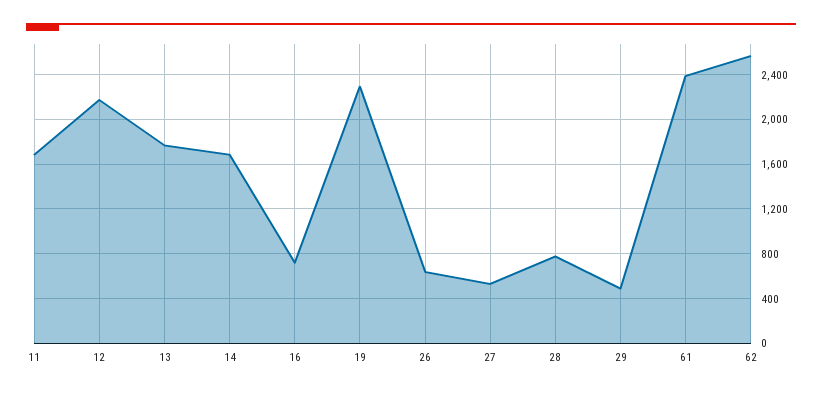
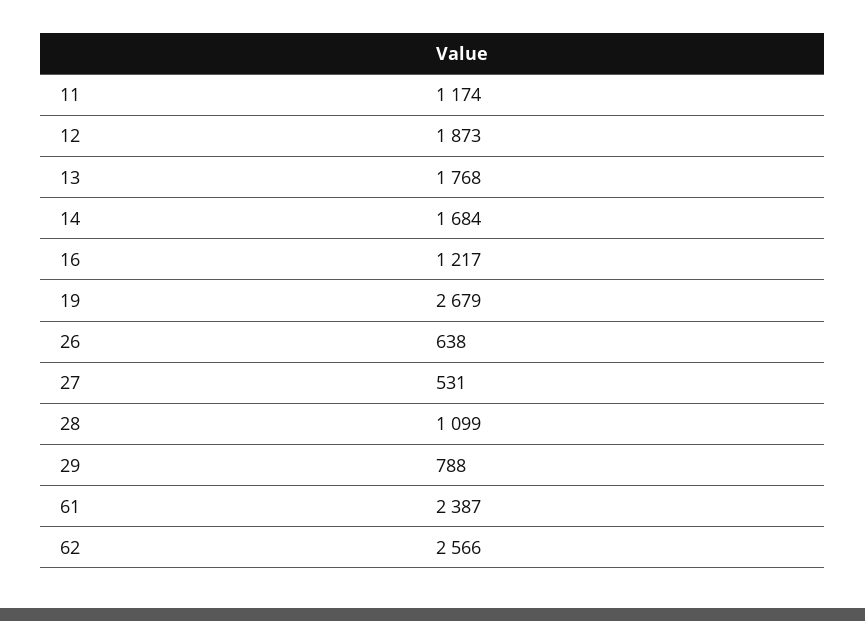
  {
-   "11": 1700,
+   "11": 1174,
-   "12": 2200,
+   "12": 1873,
    "13": 1768,
    "14": 1684,
-   "16": 700,
+   "16": 1217,
-   "19": 2300,
+   "19": 2679,
    "26": 638,
    "27": 531,
-   "28": 800,
+   "28": 1099,
-   "29": 500,
+   "29": 788,
    "61": 2387,
    "62": 2566
  }

